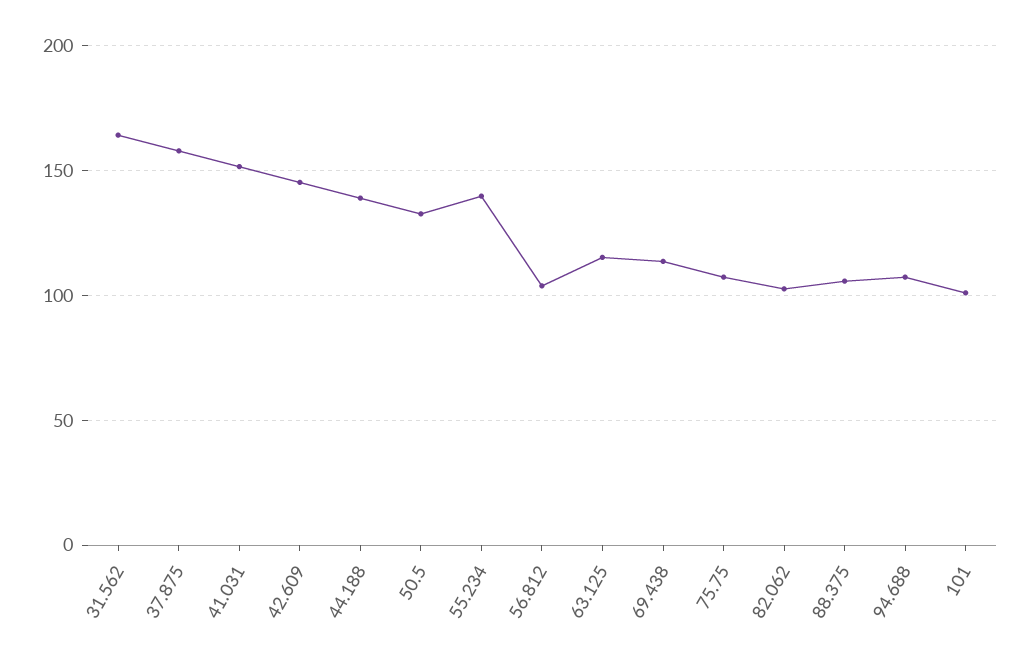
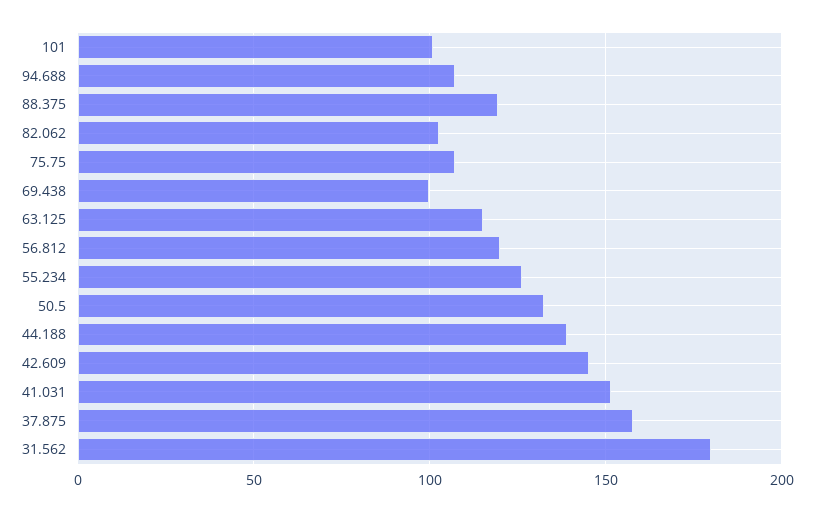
  {
-   "31.562": 165,
+   "31.562": 180,
    "37.875": 160,
    "41.031": 150,
    "42.609": 145,
    "44.188": 140,
    "50.5": 135,
-   "55.234": 140,
+   "55.234": 125,
-   "56.812": 105,
+   "56.812": 120,
    "63.125": 115,
-   "69.438": 115,
+   "69.438": 100,
    "75.75": 105,
    "82.062": 105,
-   "88.375": 105,
+   "88.375": 120,
    "94.688": 105,
    "101": 100
  }

